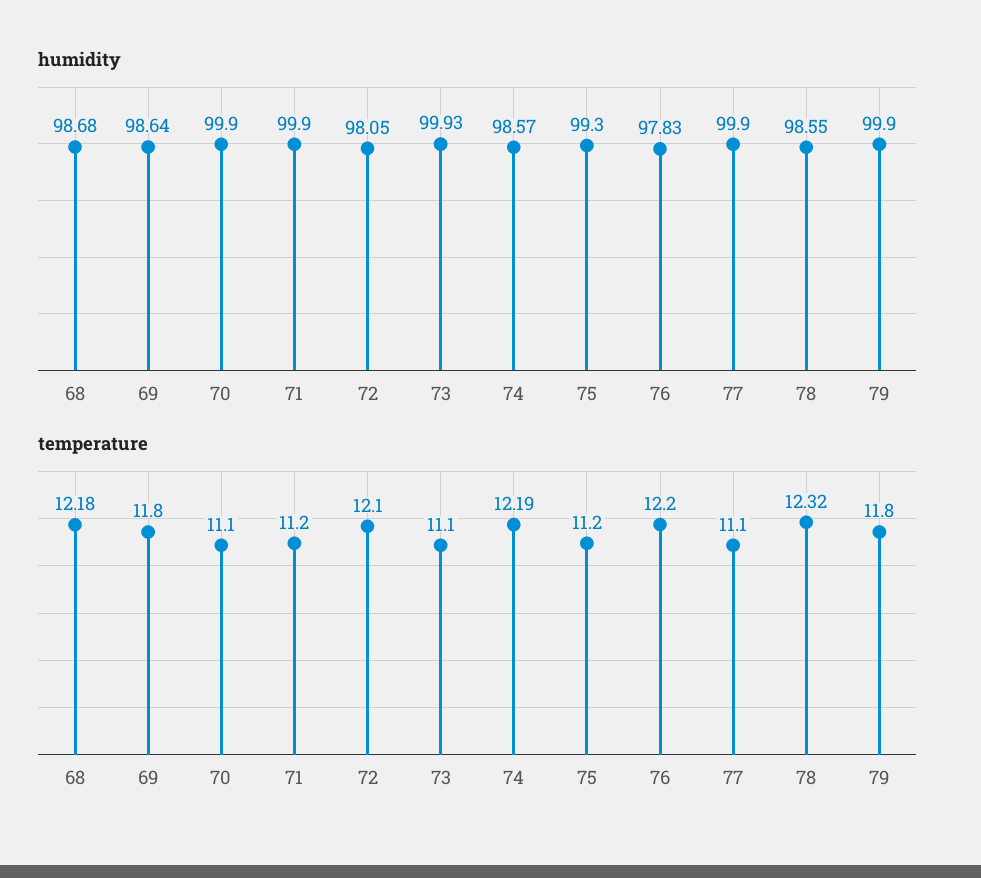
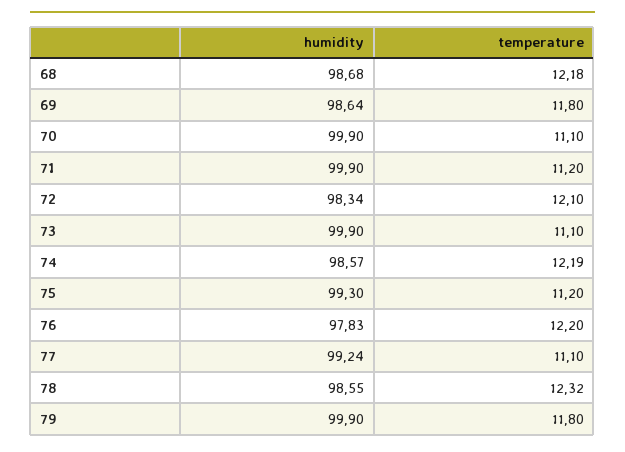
  {
    "humidity": {
      "68": 98.68,
      "69": 98.64,
      "70": 99.9,
      "71": 99.9,
-     "72": 98.05,
+     "72": 98.34,
-     "73": 99.93,
+     "73": 99.9,
      "74": 98.57,
      "75": 99.3,
      "76": 97.83,
-     "77": 99.9,
+     "77": 99.24,
      "78": 98.55,
      "79": 99.9
    },
    "temperature": {
      "68": 12.18,
      "69": 11.8,
      "70": 11.1,
      "71": 11.2,
      "72": 12.1,
      "73": 11.1,
      "74": 12.19,
      "75": 11.2,
      "76": 12.2,
      "77": 11.1,
      "78": 12.32,
      "79": 11.8
    }
  }

